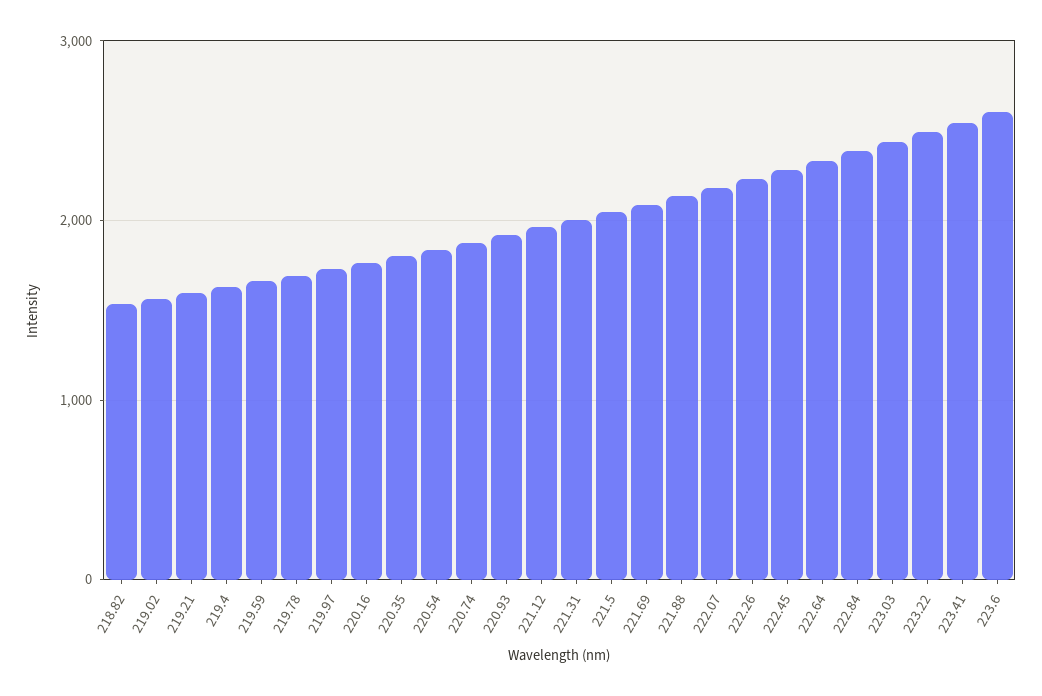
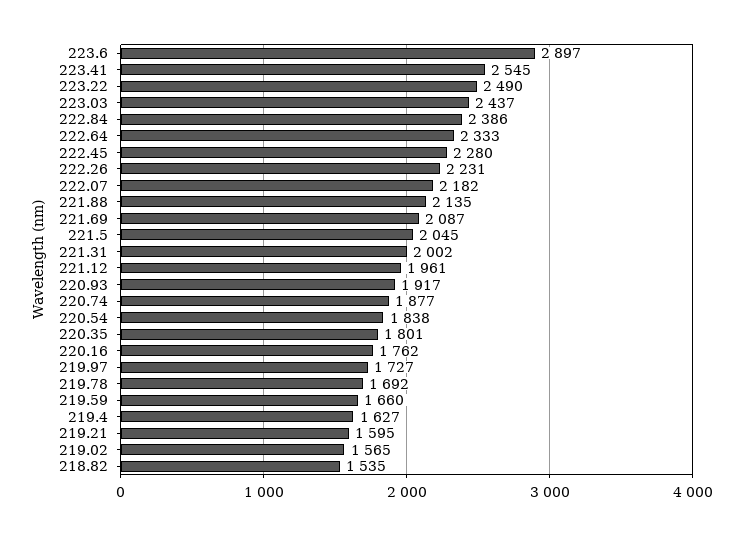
  {
    "218.82": 1535,
    "219.02": 1565,
    "219.21": 1595,
    "219.4": 1627,
    "219.59": 1660,
    "219.78": 1692,
    "219.97": 1727,
    "220.16": 1762,
    "220.35": 1801,
    "220.54": 1838,
    "220.74": 1877,
    "220.93": 1917,
    "221.12": 1961,
    "221.31": 2002,
    "221.5": 2045,
    "221.69": 2087,
    "221.88": 2135,
    "222.07": 2182,
    "222.26": 2231,
    "222.45": 2280,
    "222.64": 2333,
    "222.84": 2386,
    "223.03": 2437,
    "223.22": 2490,
    "223.41": 2545,
-   "223.6": 2600
+   "223.6": 2897
  }

